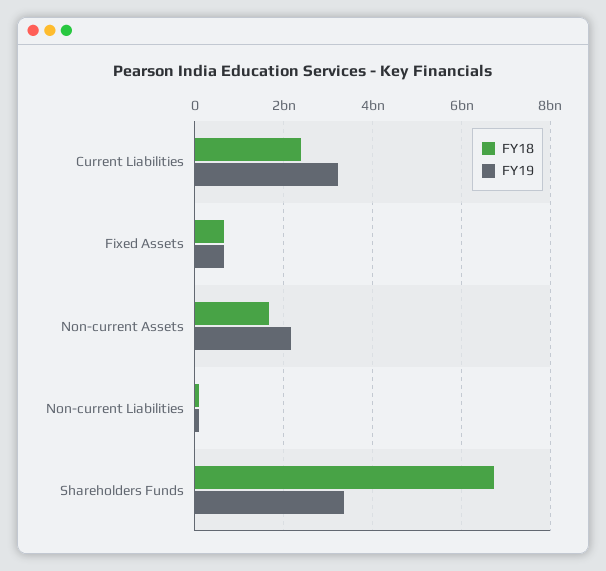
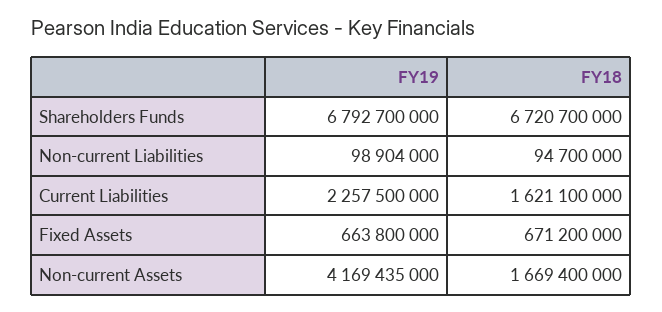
  {
    "FY18": {
-     "Current Liabilities": 2400000000,
+     "Current Liabilities": 1621100000,
      "Fixed Assets": 671200000,
      "Non-current Assets": 1669400000,
      "Non-current Liabilities": 94700000,
      "Shareholders Funds": 6720700000
    },
    "FY19": {
-     "Current Liabilities": 3200000000,
+     "Current Liabilities": 2257500000,
      "Fixed Assets": 663800000,
-     "Non-current Assets": 2200000000,
+     "Non-current Assets": 4169435000,
      "Non-current Liabilities": 98904000,
-     "Shareholders Funds": 3400000000
+     "Shareholders Funds": 6792700000
    }
  }

